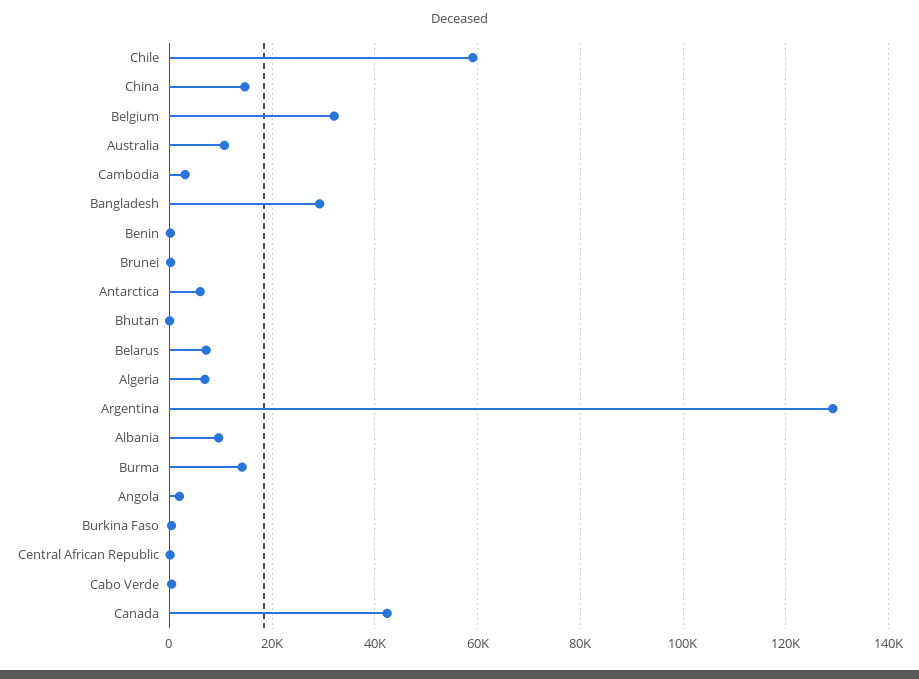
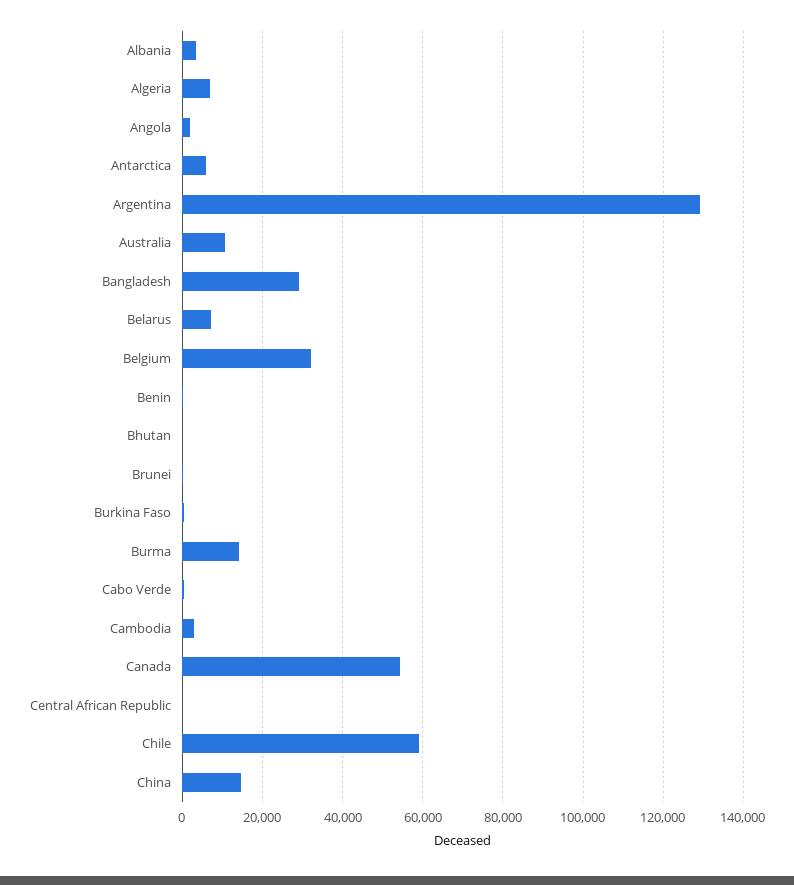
  {
    "Chile": 60000,
    "China": 14000,
    "Belgium": 32000,
    "Australia": 10000,
    "Cambodia": 4000,
    "Bangladesh": 30000,
    "Benin": 0,
    "Brunei": 0,
    "Antarctica": 6000,
    "Bhutan": 0,
    "Belarus": 8000,
    "Algeria": 6000,
    "Argentina": 130000,
-   "Albania": 10000,
+   "Albania": 4000,
    "Burma": 14000,
    "Angola": 2000,
    "Burkina Faso": 0,
    "Central African Republic": 0,
    "Cabo Verde": 0,
-   "Canada": 42000
+   "Canada": 54000
  }

